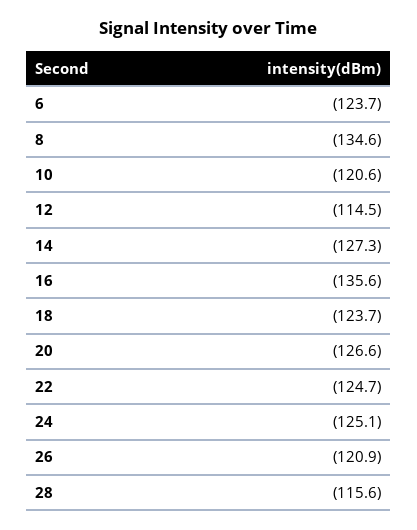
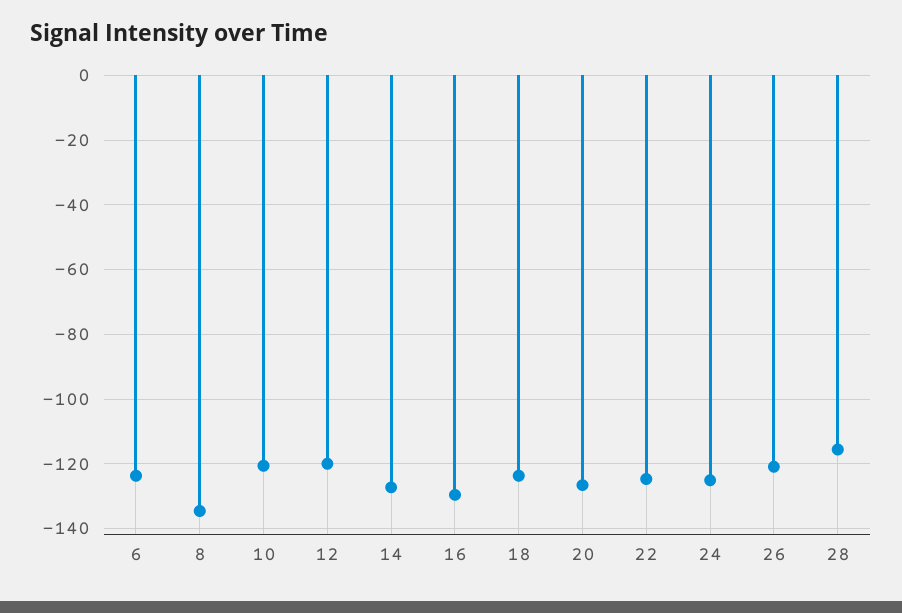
  {
    "6": -123.7,
    "8": -134.6,
    "10": -120.6,
-   "12": -114.5,
+   "12": -120,
    "14": -127.3,
-   "16": -135.6,
+   "16": -130,
    "18": -123.7,
    "20": -126.6,
    "22": -124.7,
    "24": -125.1,
    "26": -120.9,
    "28": -115.6
  }

